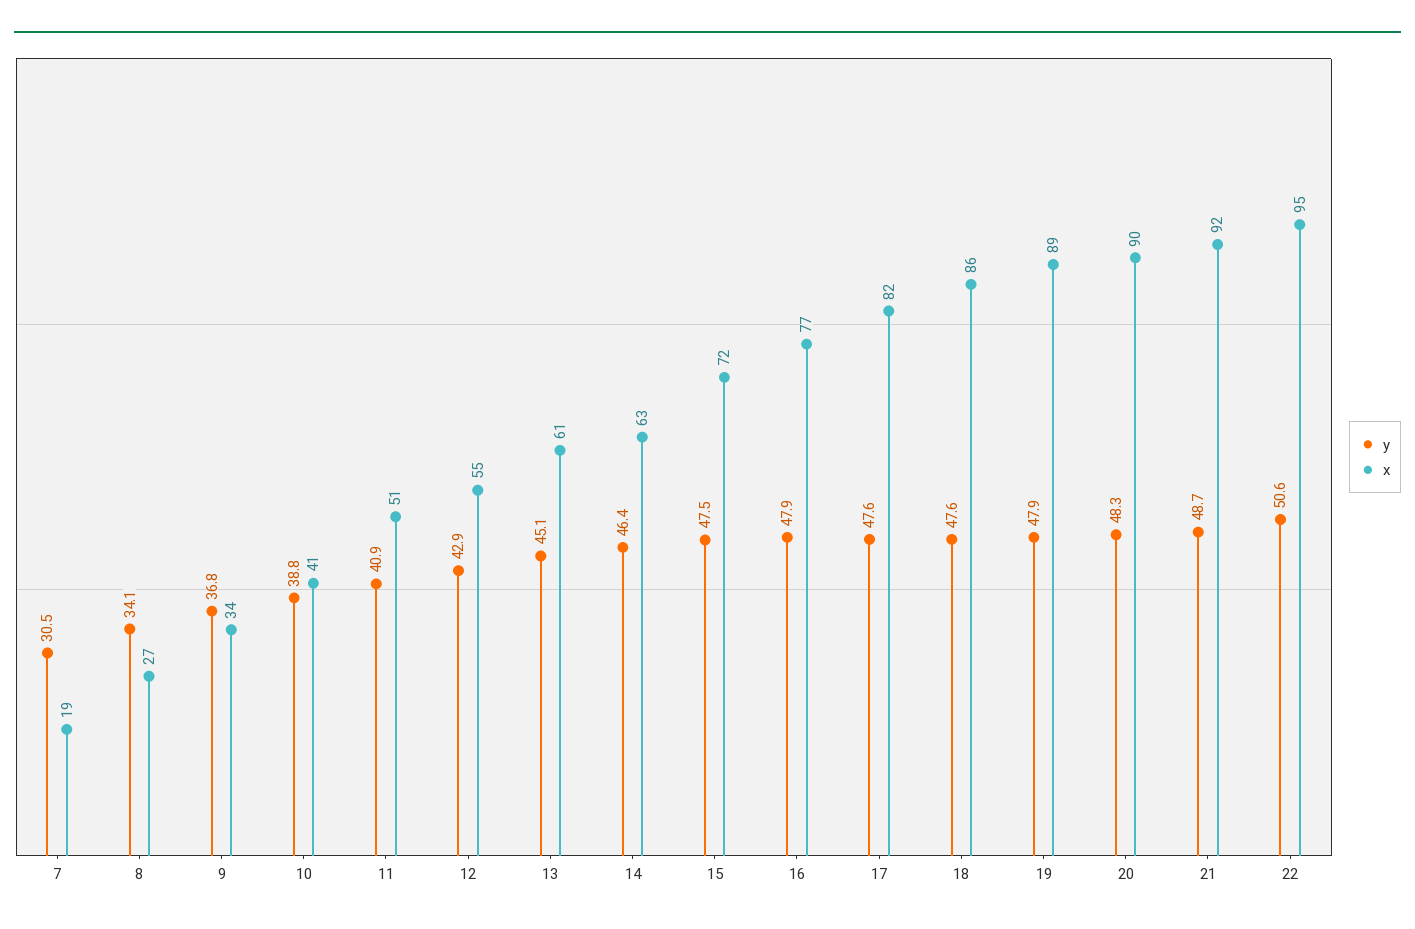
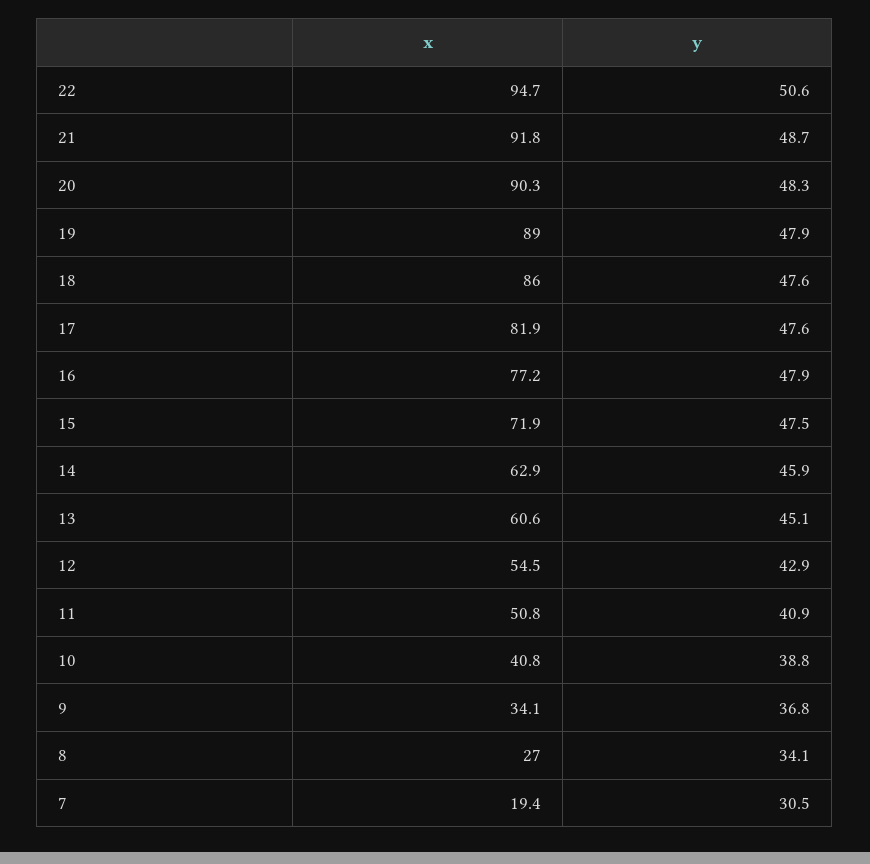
  {
    "y": {
      "7": 30.5,
      "8": 34.1,
      "9": 36.8,
      "10": 38.8,
      "11": 40.9,
      "12": 42.9,
      "13": 45.1,
-     "14": 46.4,
+     "14": 45.9,
      "15": 47.5,
      "16": 47.9,
      "17": 47.6,
      "18": 47.6,
      "19": 47.9,
      "20": 48.3,
      "21": 48.7,
      "22": 50.6
    },
    "x": {
      "7": 19.4,
      "8": 27,
      "9": 34.1,
      "10": 40.8,
      "11": 50.8,
      "12": 54.5,
      "13": 60.6,
      "14": 62.9,
      "15": 71.9,
      "16": 77.2,
      "17": 81.9,
      "18": 86,
      "19": 89,
      "20": 90.3,
      "21": 91.8,
      "22": 94.7
    }
  }

